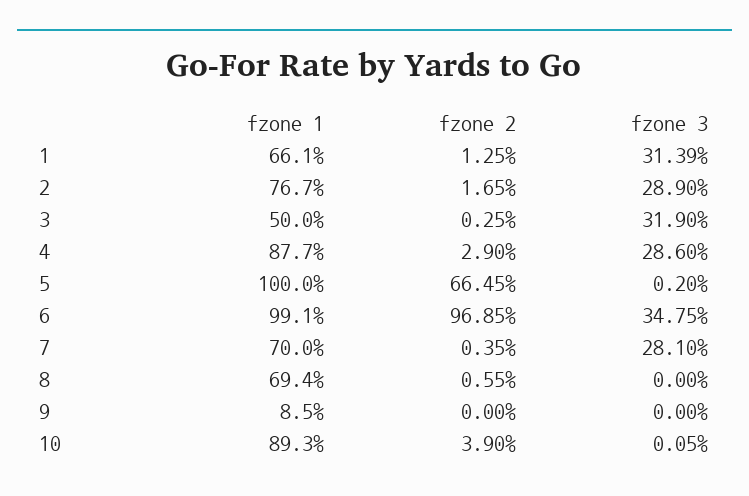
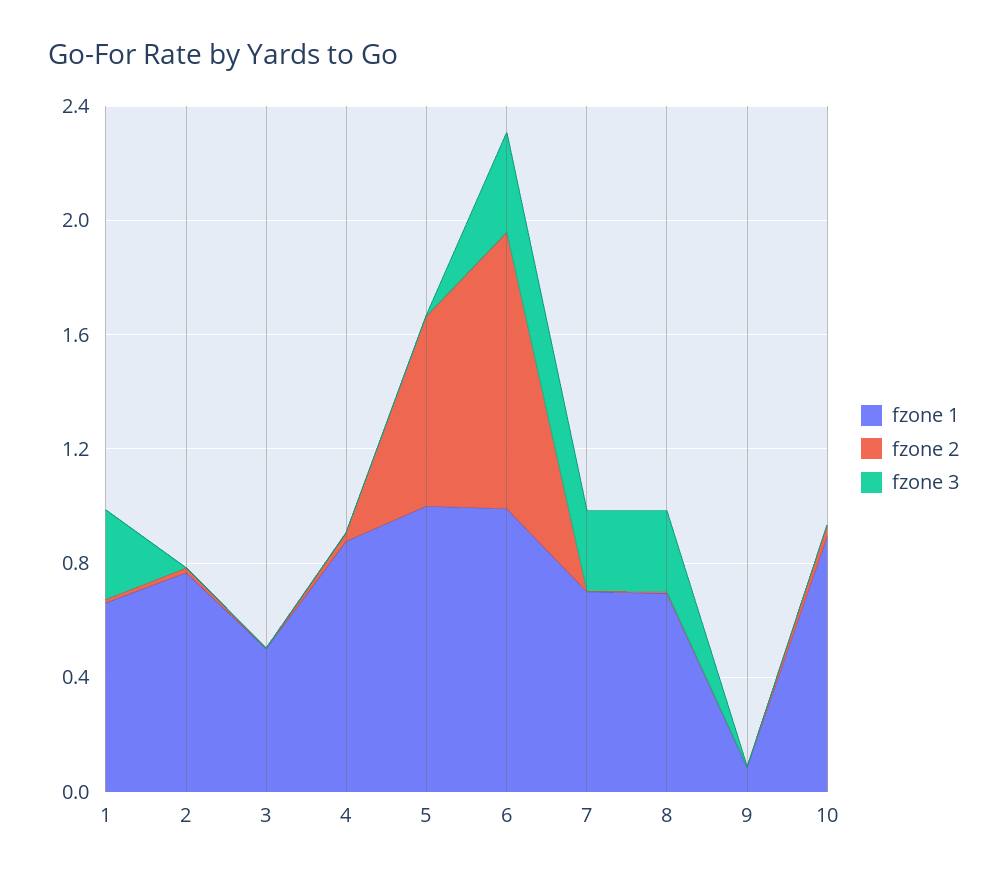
  {
    "fzone 1": {
      "1": 0.661,
      "2": 0.767,
      "3": 0.5,
      "4": 0.877,
      "5": 1,
      "6": 0.991,
      "7": 0.7,
      "8": 0.694,
      "9": 0.085,
      "10": 0.893
    },
    "fzone 2": {
      "1": 0.0125,
      "2": 0.0165,
      "3": 0.0025,
      "4": 0.029,
      "5": 0.6645,
      "6": 0.9685,
      "7": 0.0035,
      "8": 0.0055,
      "9": 0,
      "10": 0.039
    },
    "fzone 3": {
      "1": 0.3139,
-     "2": 0.289,
+     "2": 0,
-     "3": 0.319,
+     "3": 0,
-     "4": 0.286,
+     "4": 0,
      "5": 0.002,
      "6": 0.3475,
      "7": 0.281,
-     "8": 0,
+     "8": 0.3,
      "9": 0,
      "10": 0.0005
    }
  }

